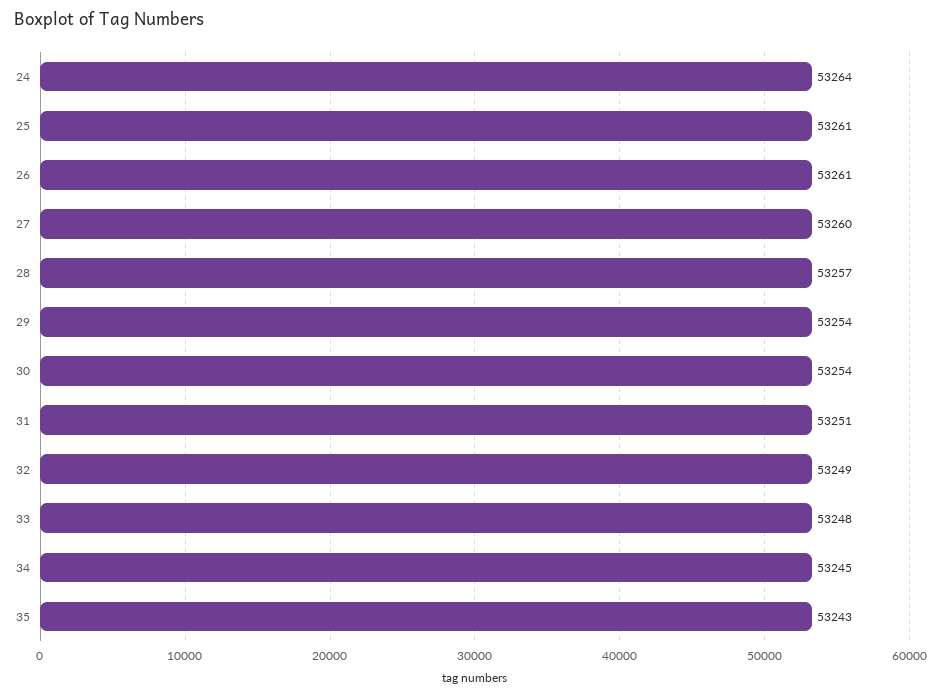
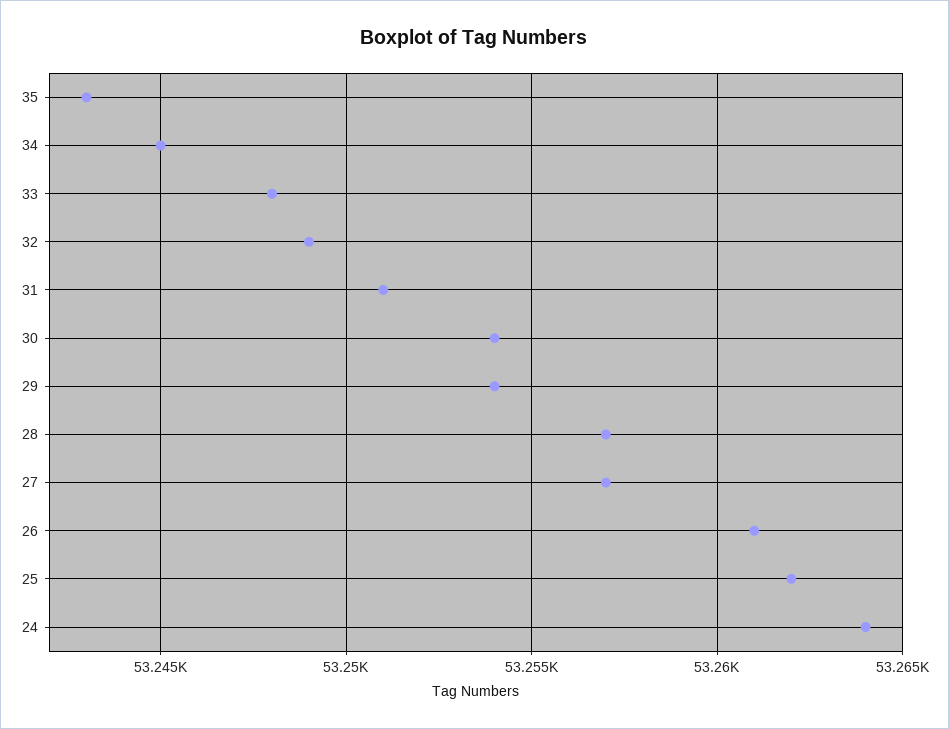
  {
    "24": 53264,
-   "25": 53261,
+   "25": 53262,
    "26": 53261,
-   "27": 53260,
+   "27": 53257,
    "28": 53257,
    "29": 53254,
    "30": 53254,
    "31": 53251,
    "32": 53249,
    "33": 53248,
    "34": 53245,
    "35": 53243
  }

